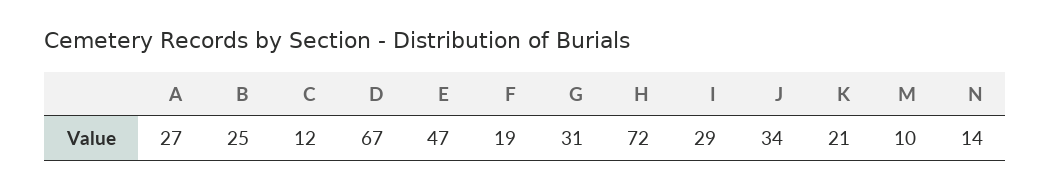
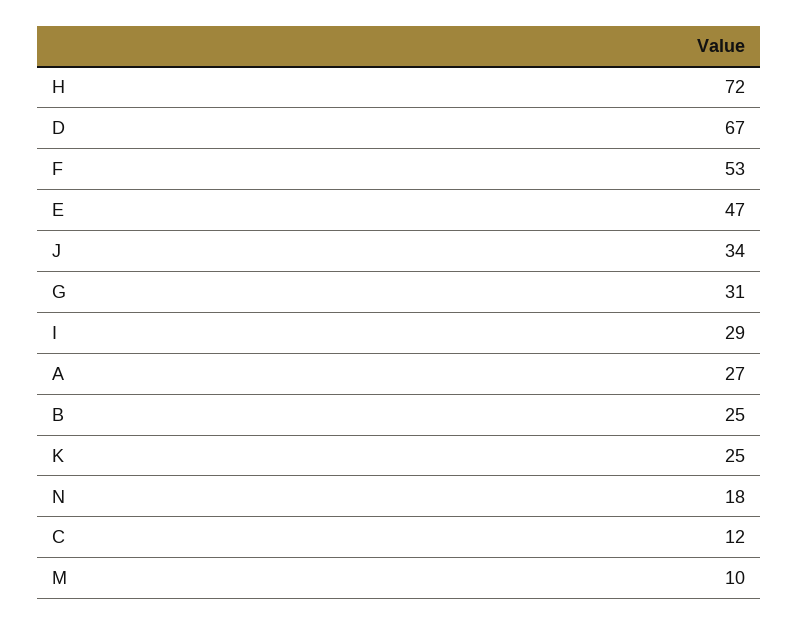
  {
    "A": 27,
    "B": 25,
    "C": 12,
    "D": 67,
    "E": 47,
-   "F": 19,
+   "F": 53,
    "G": 31,
    "H": 72,
    "I": 29,
    "J": 34,
-   "K": 21,
+   "K": 25,
    "M": 10,
-   "N": 14
+   "N": 18
  }

